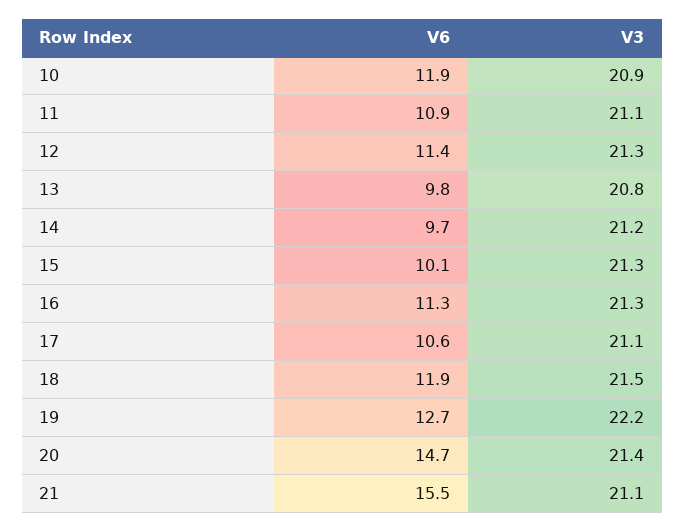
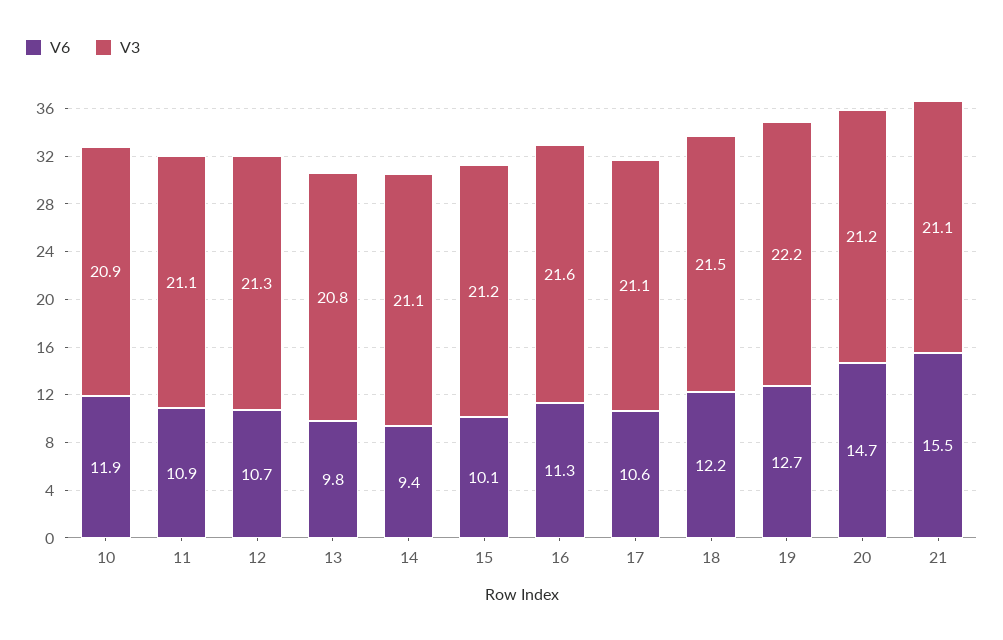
  {
    "V6": {
      "10": 11.9,
      "11": 10.9,
-     "12": 11.4,
+     "12": 10.7,
      "13": 9.8,
-     "14": 9.7,
+     "14": 9.4,
      "15": 10.1,
      "16": 11.3,
      "17": 10.6,
-     "18": 11.9,
+     "18": 12.2,
      "19": 12.7,
      "20": 14.7,
      "21": 15.5
    },
    "V3": {
      "10": 20.9,
      "11": 21.1,
      "12": 21.3,
      "13": 20.8,
-     "14": 21.2,
+     "14": 21.1,
-     "15": 21.3,
+     "15": 21.2,
-     "16": 21.3,
+     "16": 21.6,
      "17": 21.1,
      "18": 21.5,
      "19": 22.2,
-     "20": 21.4,
+     "20": 21.2,
      "21": 21.1
    }
  }

